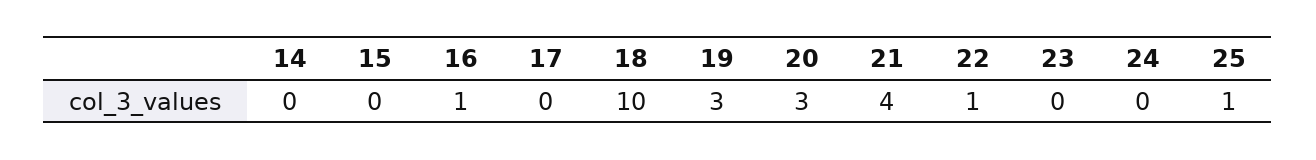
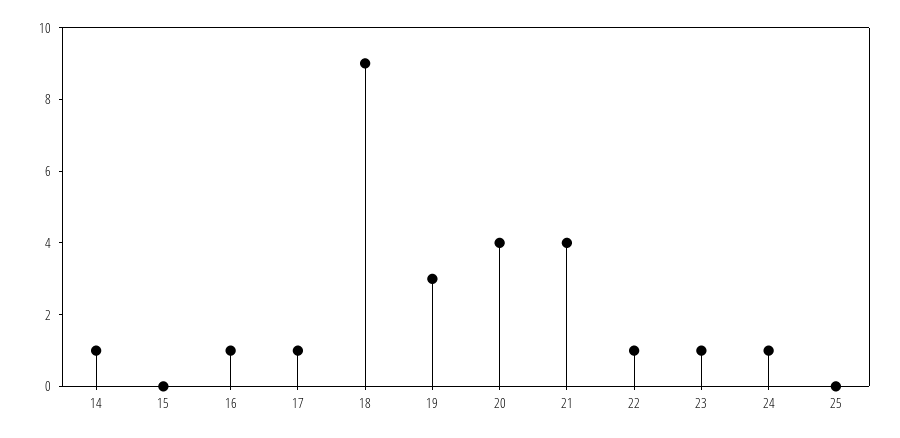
  {
-   "14": 0,
+   "14": 1,
    "15": 0,
    "16": 1,
-   "17": 0,
+   "17": 1,
-   "18": 10,
+   "18": 9,
    "19": 3,
-   "20": 3,
+   "20": 4,
    "21": 4,
    "22": 1,
-   "23": 0,
+   "23": 1,
-   "24": 0,
+   "24": 1,
-   "25": 1
+   "25": 0
  }

